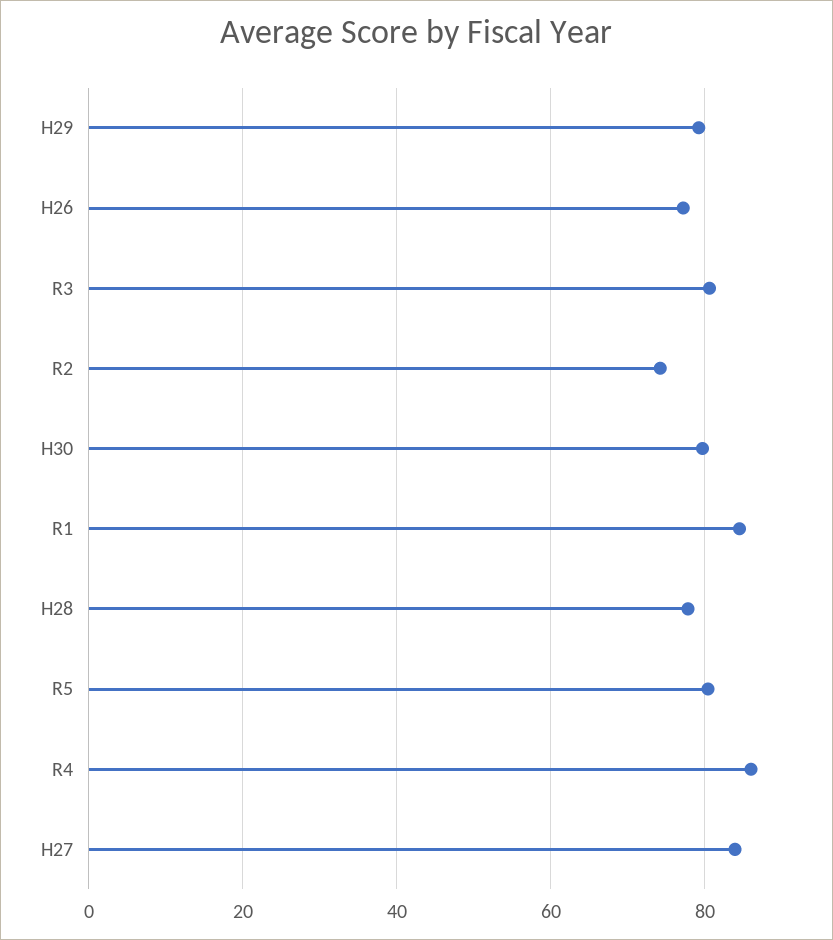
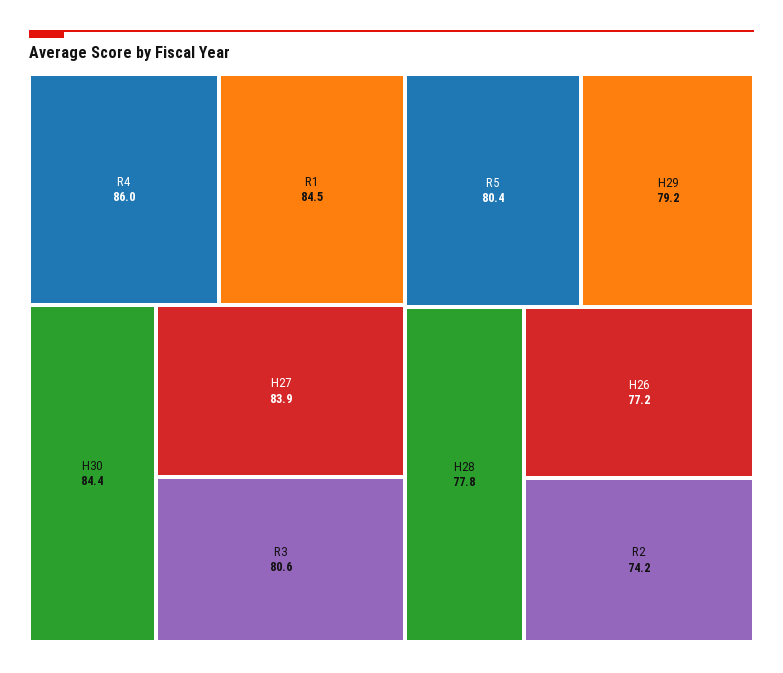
  {
    "H29": 79.2,
    "H26": 77.2,
    "R3": 80.6,
    "R2": 74.2,
-   "H30": 80,
+   "H30": 84.4,
    "R1": 84.5,
    "H28": 77.8,
    "R5": 80.4,
    "R4": 86,
    "H27": 83.9
  }

